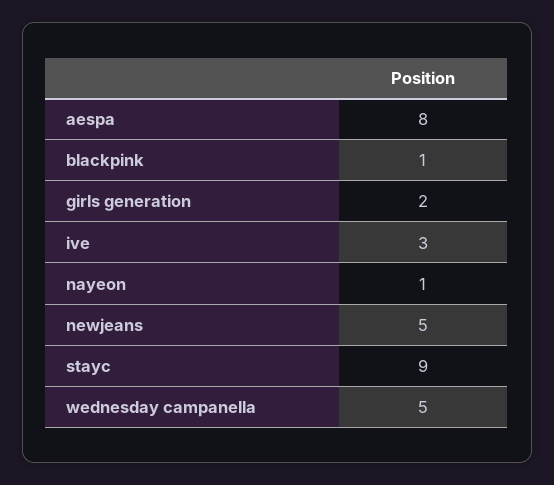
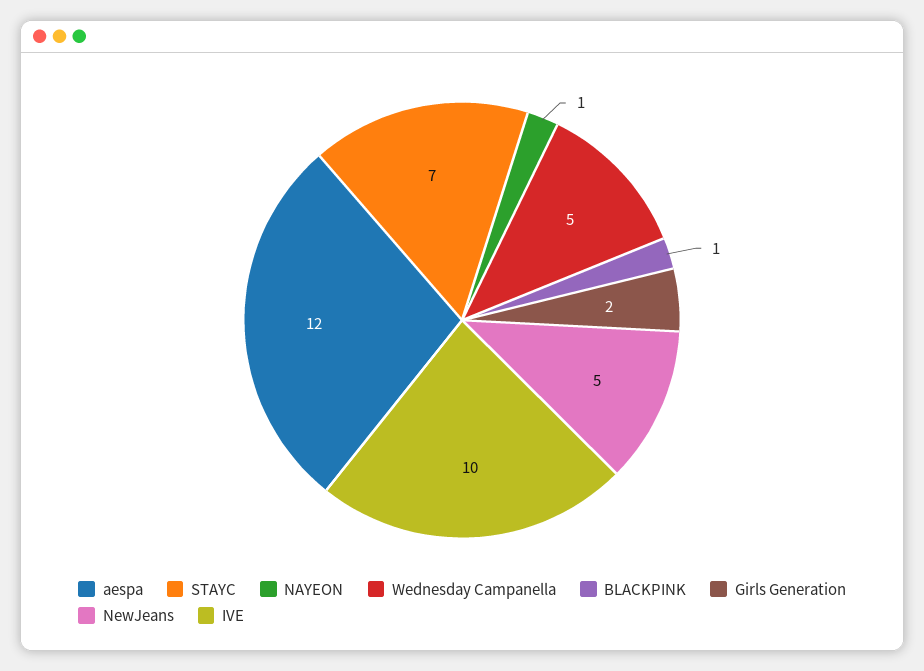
  {
-   "aespa": 8,
+   "aespa": 12,
    "blackpink": 1,
    "girls generation": 2,
-   "ive": 3,
+   "ive": 10,
    "nayeon": 1,
    "newjeans": 5,
-   "stayc": 9,
+   "stayc": 7,
    "wednesday campanella": 5
  }

